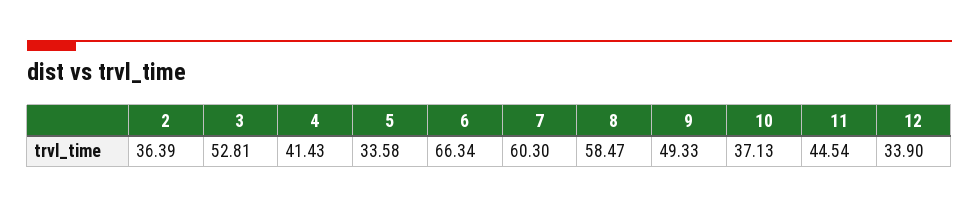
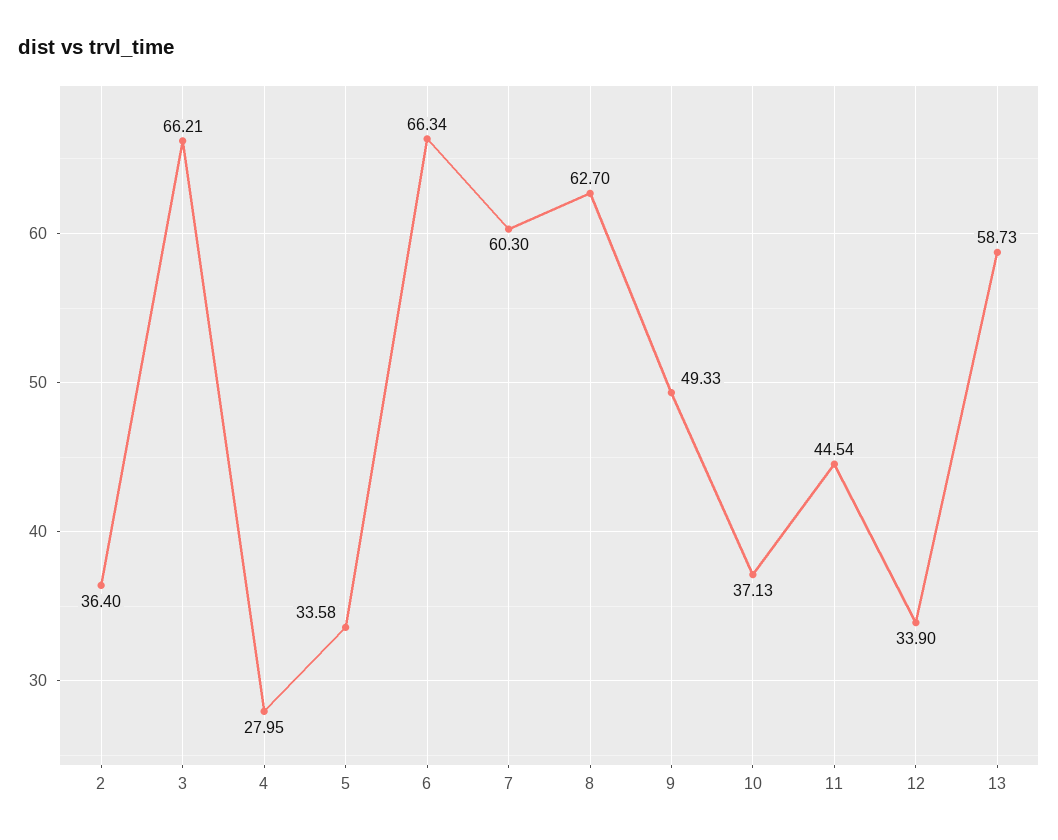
  {
-   "2": 36.39,
+   "2": 36.4,
-   "3": 52.81,
+   "3": 66.21,
-   "4": 41.43,
+   "4": 27.95,
    "5": 33.58,
    "6": 66.34,
    "7": 60.3,
-   "8": 58.47,
+   "8": 62.7,
    "9": 49.33,
    "10": 37.13,
    "11": 44.54,
-   "12": 33.9
+   "12": 33.9,
+   "13": 58.73
  }

